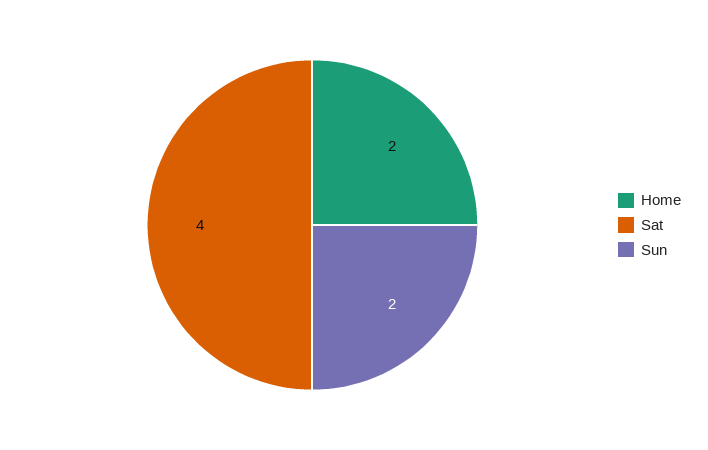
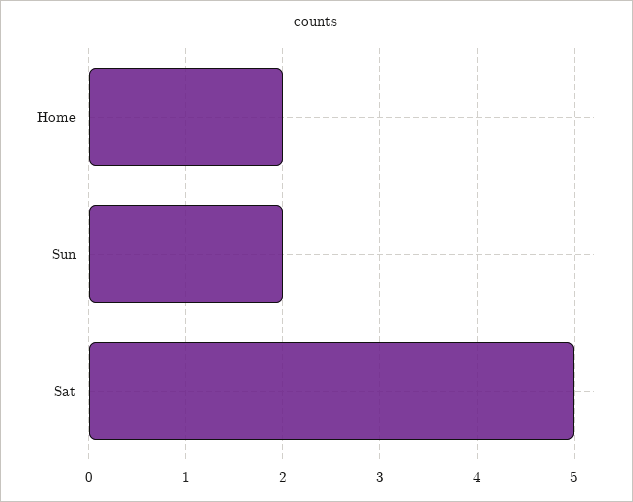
  {
    "Home": 2,
-   "Sat": 4,
+   "Sat": 5,
    "Sun": 2
  }

